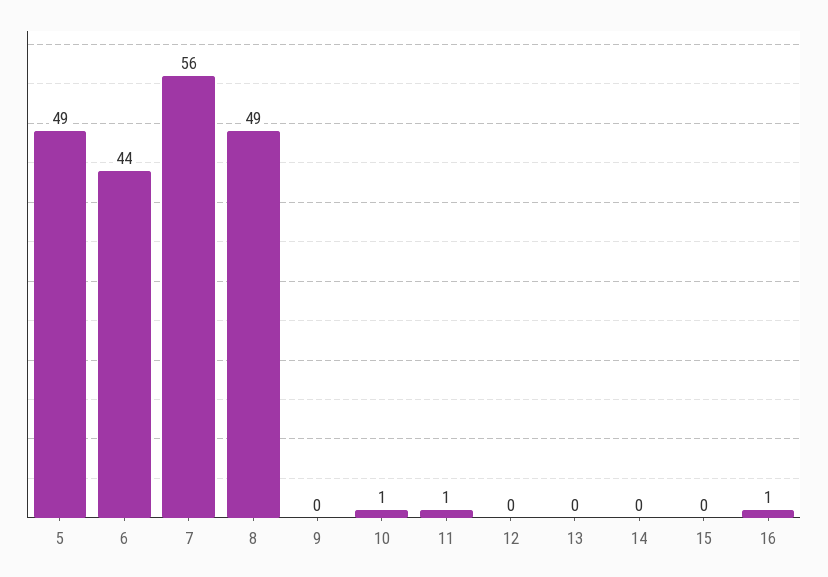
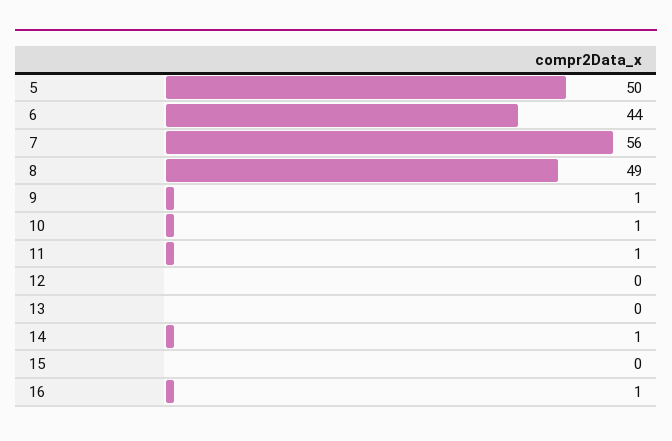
  {
-   "5": 49,
+   "5": 50,
    "6": 44,
    "7": 56,
    "8": 49,
-   "9": 0,
+   "9": 1,
    "10": 1,
    "11": 1,
    "12": 0,
    "13": 0,
-   "14": 0,
+   "14": 1,
    "15": 0,
    "16": 1
  }

